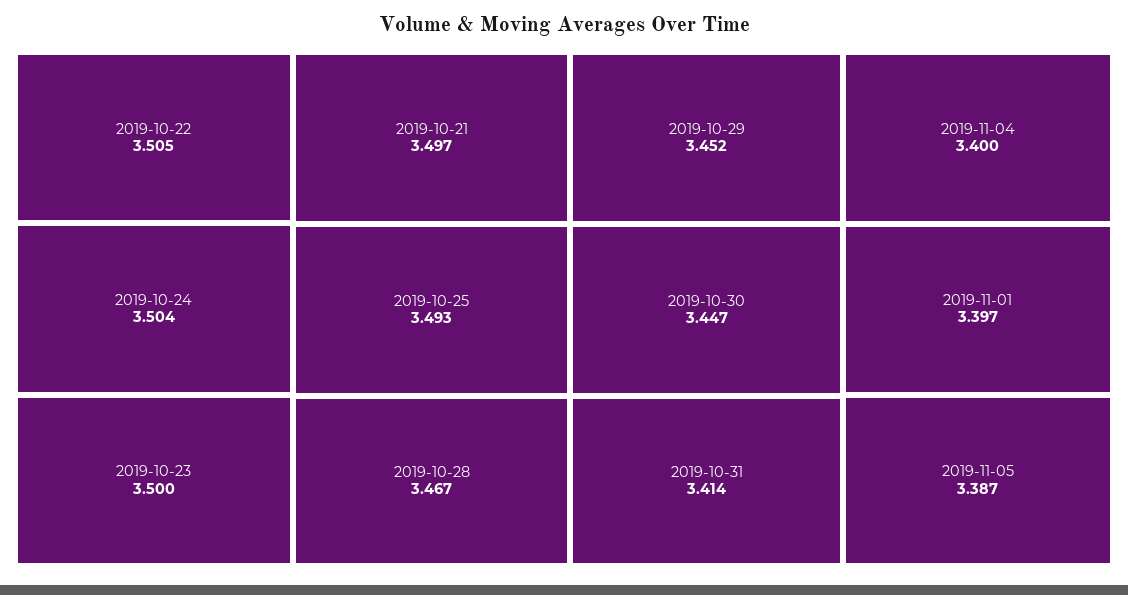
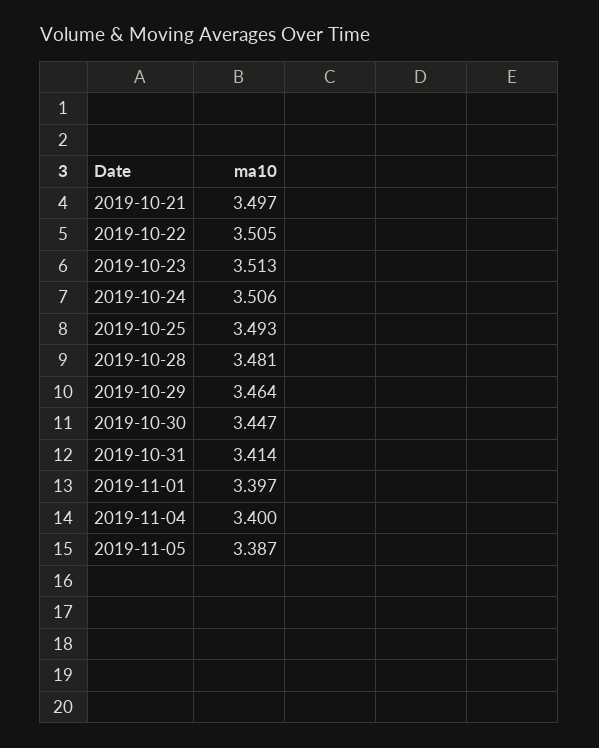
  {
    "2019-10-22": 3.505,
-   "2019-10-24": 3.504,
+   "2019-10-24": 3.506,
-   "2019-10-23": 3.5,
+   "2019-10-23": 3.513,
    "2019-10-21": 3.497,
    "2019-10-25": 3.493,
-   "2019-10-28": 3.467,
+   "2019-10-28": 3.481,
-   "2019-10-29": 3.452,
+   "2019-10-29": 3.464,
    "2019-10-30": 3.447,
    "2019-10-31": 3.414,
    "2019-11-04": 3.4,
    "2019-11-01": 3.397,
    "2019-11-05": 3.387
  }

